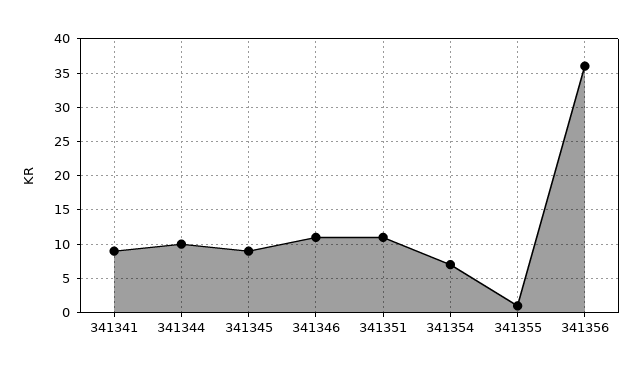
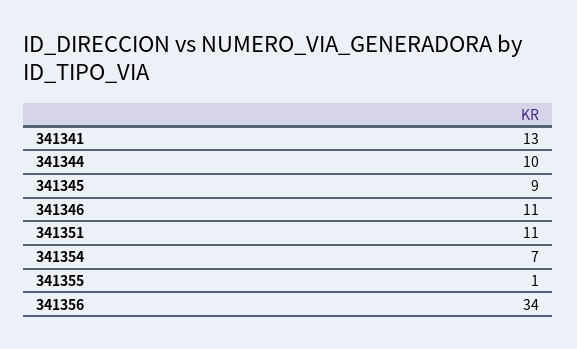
  {
-   "341341": 9,
+   "341341": 13,
    "341344": 10,
    "341345": 9,
    "341346": 11,
    "341351": 11,
    "341354": 7,
    "341355": 1,
-   "341356": 36
+   "341356": 34
  }

